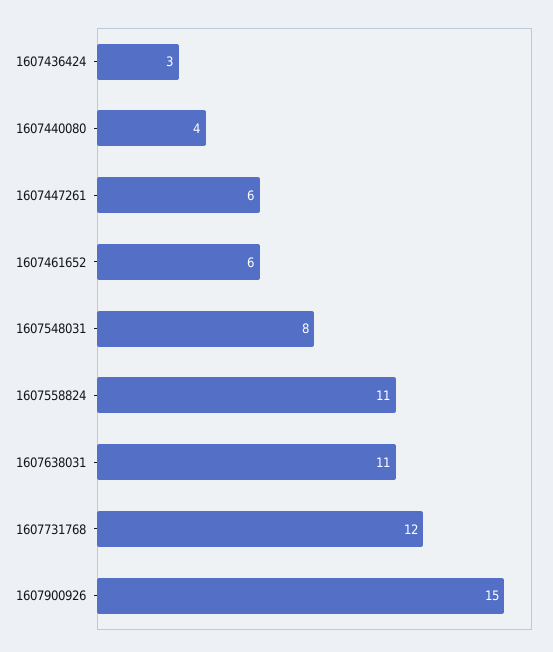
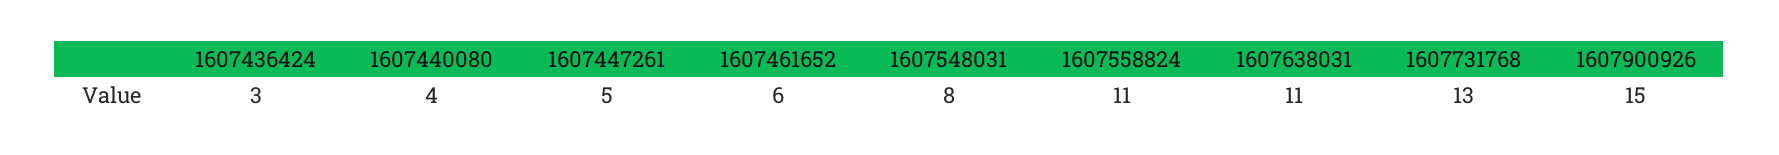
  {
    "1607436424": 3,
    "1607440080": 4,
-   "1607447261": 6,
+   "1607447261": 5,
    "1607461652": 6,
    "1607548031": 8,
    "1607558824": 11,
    "1607638031": 11,
-   "1607731768": 12,
+   "1607731768": 13,
    "1607900926": 15
  }

